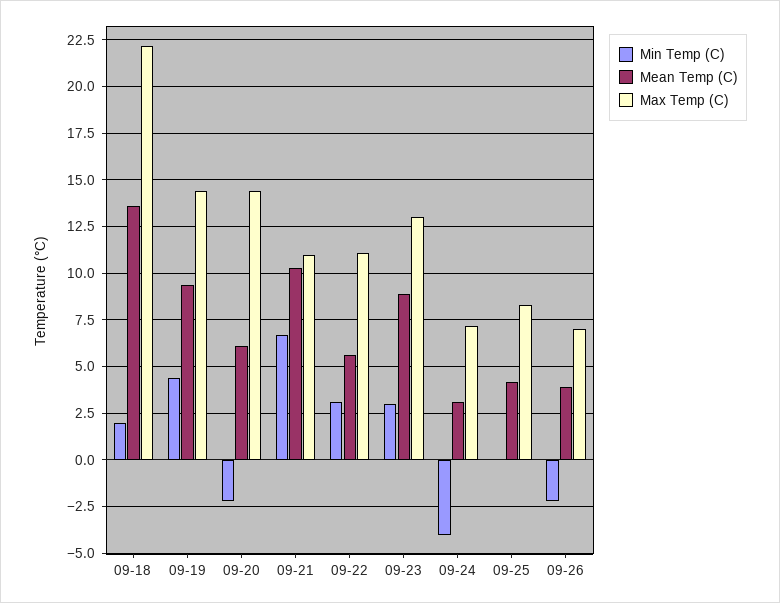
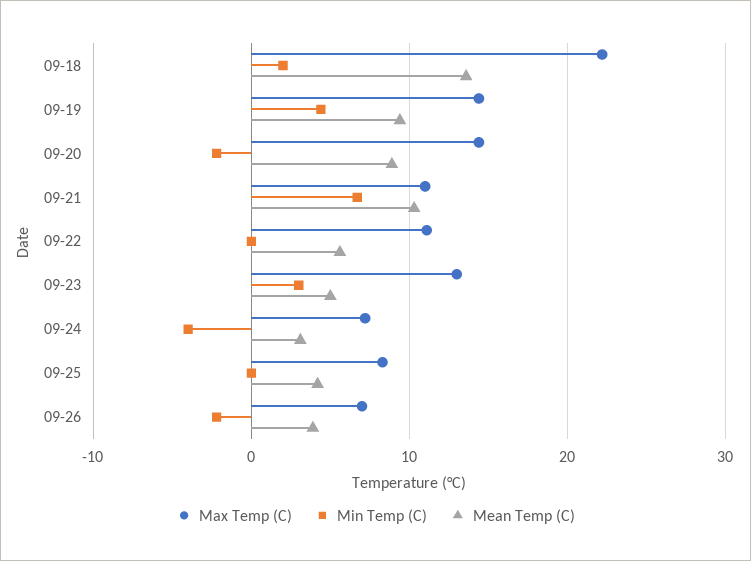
  {
    "Min Temp (C)": {
      "09-18": 2,
      "09-19": 4.5,
      "09-20": -2,
      "09-21": 6.5,
-     "09-22": 3,
+     "09-22": 0,
      "09-23": 3,
      "09-24": -4,
      "09-25": 0,
      "09-26": -2
    },
    "Mean Temp (C)": {
      "09-18": 13.5,
      "09-19": 9.5,
-     "09-20": 6,
+     "09-20": 9,
      "09-21": 10.5,
      "09-22": 5.5,
-     "09-23": 9,
+     "09-23": 5,
      "09-24": 3,
      "09-25": 4,
      "09-26": 4
    },
    "Max Temp (C)": {
      "09-18": 22,
      "09-19": 14.5,
      "09-20": 14.5,
      "09-21": 11,
      "09-22": 11,
      "09-23": 13,
      "09-24": 7,
      "09-25": 8.5,
      "09-26": 7
    }
  }

